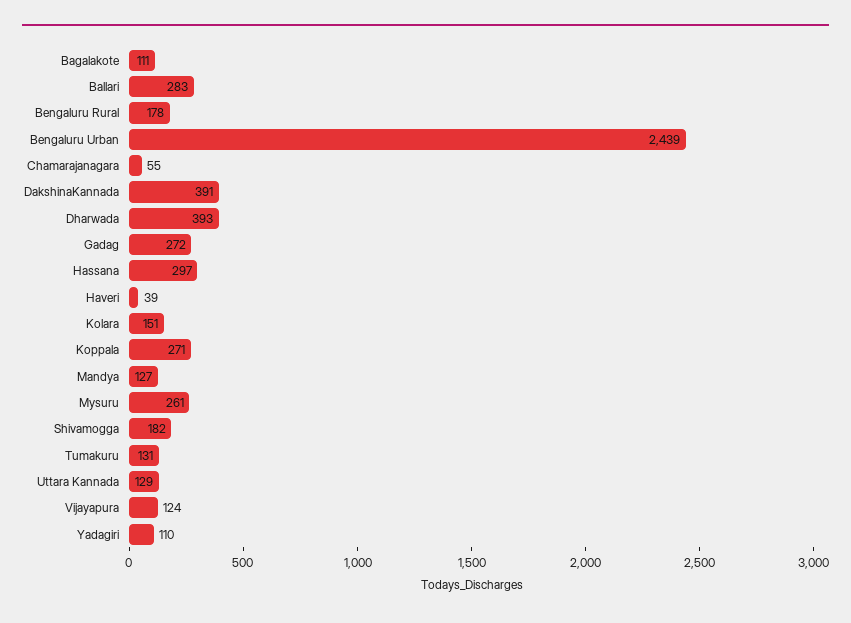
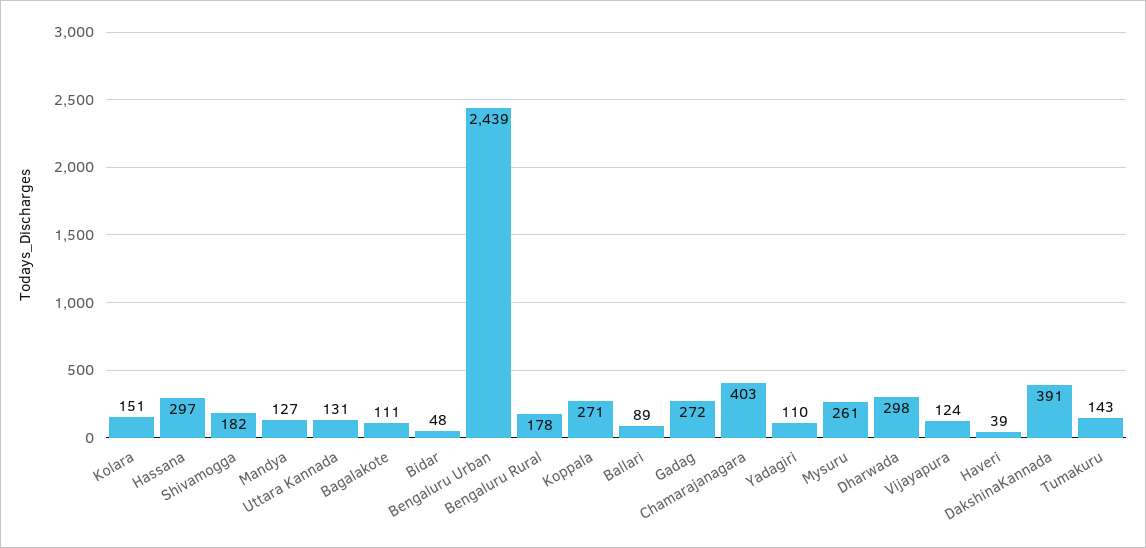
  {
    "Bagalakote": 111,
-   "Ballari": 283,
+   "Ballari": 89,
    "Bengaluru Rural": 178,
    "Bengaluru Urban": 2439,
-   "Chamarajanagara": 55,
+   "Chamarajanagara": 403,
    "DakshinaKannada": 391,
-   "Dharwada": 393,
+   "Dharwada": 298,
    "Gadag": 272,
    "Hassana": 297,
    "Haveri": 39,
    "Kolara": 151,
    "Koppala": 271,
    "Mandya": 127,
    "Mysuru": 261,
    "Shivamogga": 182,
-   "Tumakuru": 131,
+   "Tumakuru": 143,
-   "Uttara Kannada": 129,
+   "Uttara Kannada": 131,
    "Vijayapura": 124,
-   "Yadagiri": 110
+   "Yadagiri": 110,
+   "Bidar": 48
  }

